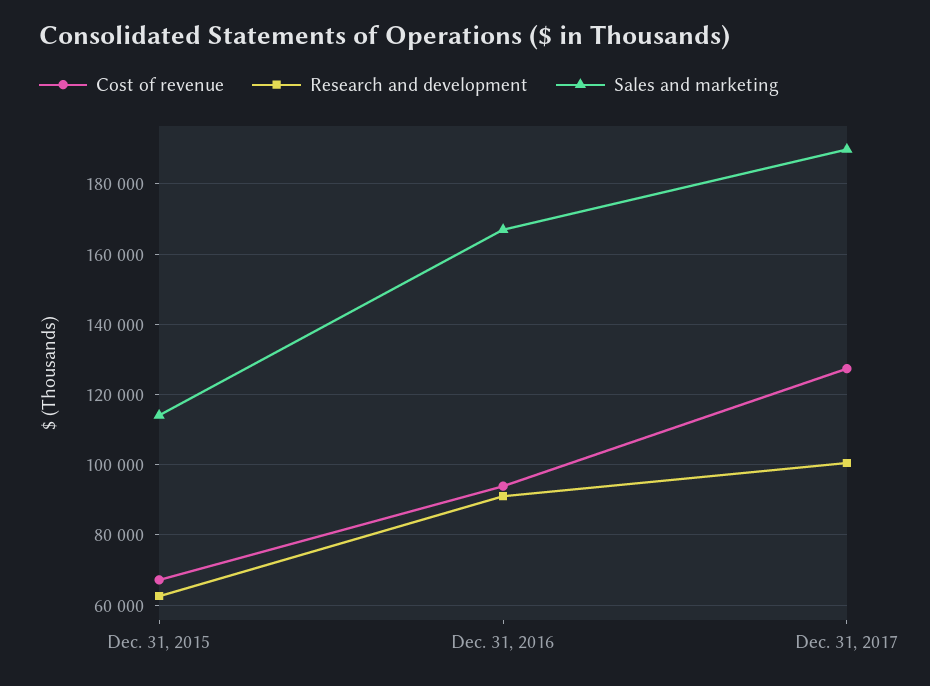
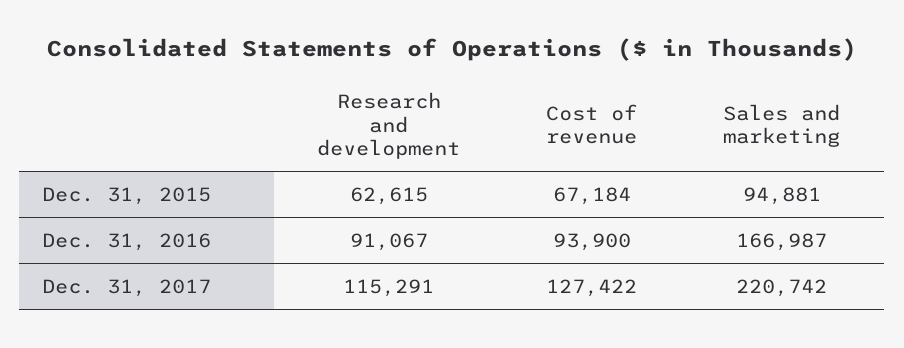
  {
    "Cost of revenue": {
      "Dec. 31, 2015": 67184,
      "Dec. 31, 2016": 93900,
      "Dec. 31, 2017": 127422
    },
    "Research and development": {
      "Dec. 31, 2015": 62615,
      "Dec. 31, 2016": 91067,
-     "Dec. 31, 2017": 100000
+     "Dec. 31, 2017": 115291
    },
    "Sales and marketing": {
-     "Dec. 31, 2015": 114000,
+     "Dec. 31, 2015": 94881,
      "Dec. 31, 2016": 166987,
-     "Dec. 31, 2017": 190000
+     "Dec. 31, 2017": 220742
    }
  }

